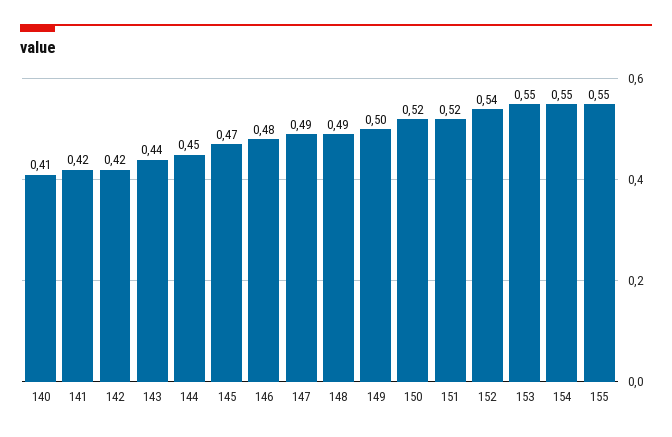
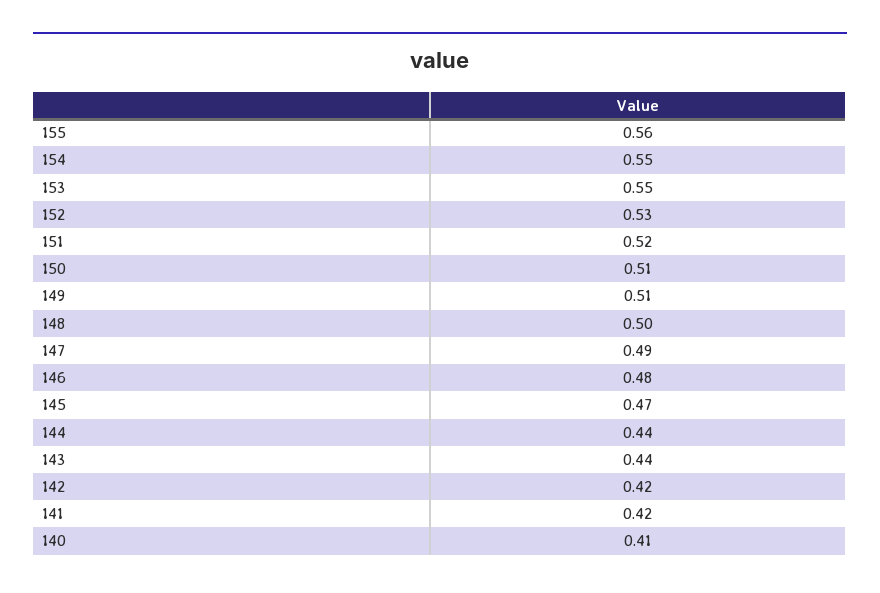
  {
    "140": 0.41,
    "141": 0.42,
    "142": 0.42,
    "143": 0.44,
-   "144": 0.45,
+   "144": 0.44,
    "145": 0.47,
    "146": 0.48,
    "147": 0.49,
-   "148": 0.49,
+   "148": 0.5,
-   "149": 0.5,
+   "149": 0.51,
-   "150": 0.52,
+   "150": 0.51,
    "151": 0.52,
-   "152": 0.54,
+   "152": 0.53,
    "153": 0.55,
    "154": 0.55,
-   "155": 0.55
+   "155": 0.56
  }

